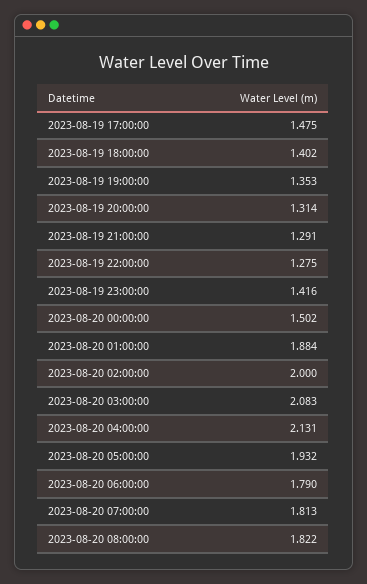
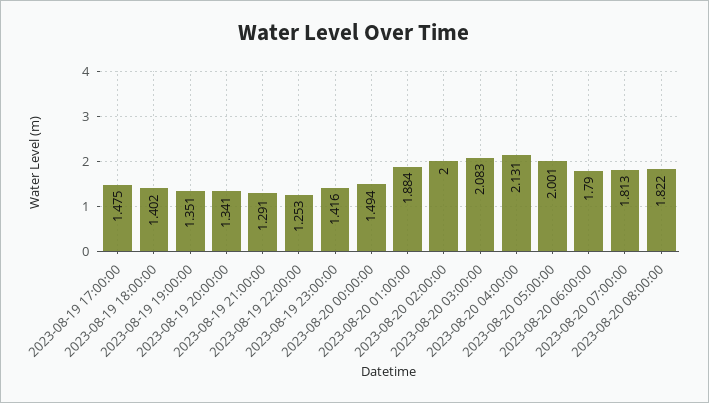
  {
    "2023-08-19 17:00:00": 1.475,
    "2023-08-19 18:00:00": 1.402,
-   "2023-08-19 19:00:00": 1.353,
+   "2023-08-19 19:00:00": 1.351,
-   "2023-08-19 20:00:00": 1.314,
+   "2023-08-19 20:00:00": 1.341,
    "2023-08-19 21:00:00": 1.291,
-   "2023-08-19 22:00:00": 1.275,
+   "2023-08-19 22:00:00": 1.253,
    "2023-08-19 23:00:00": 1.416,
-   "2023-08-20 00:00:00": 1.502,
+   "2023-08-20 00:00:00": 1.494,
    "2023-08-20 01:00:00": 1.884,
    "2023-08-20 02:00:00": 2,
    "2023-08-20 03:00:00": 2.083,
    "2023-08-20 04:00:00": 2.131,
-   "2023-08-20 05:00:00": 1.932,
+   "2023-08-20 05:00:00": 2.001,
    "2023-08-20 06:00:00": 1.79,
    "2023-08-20 07:00:00": 1.813,
    "2023-08-20 08:00:00": 1.822
  }

